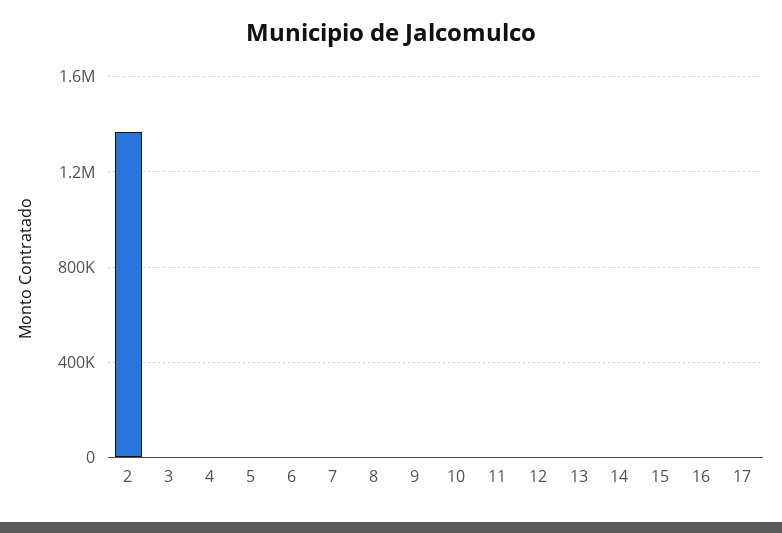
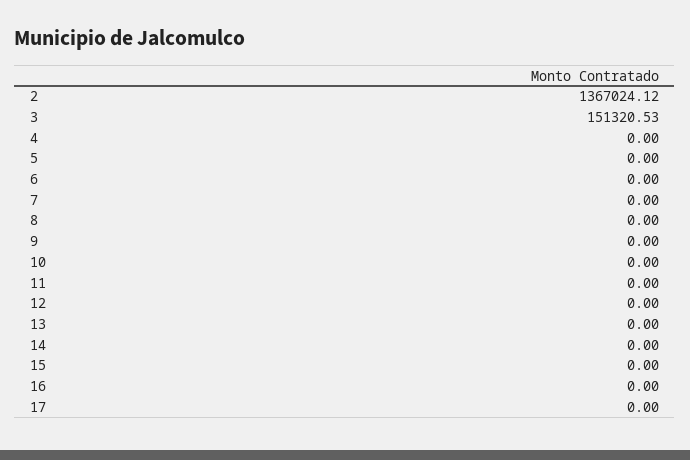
  {
    "2": 1367024.12,
-   "3": 0,
+   "3": 151320.53,
    "4": 0,
    "5": 0,
    "6": 0,
    "7": 0,
    "8": 0,
    "9": 0,
    "10": 0,
    "11": 0,
    "12": 0,
    "13": 0,
    "14": 0,
    "15": 0,
    "16": 0,
    "17": 0
  }

